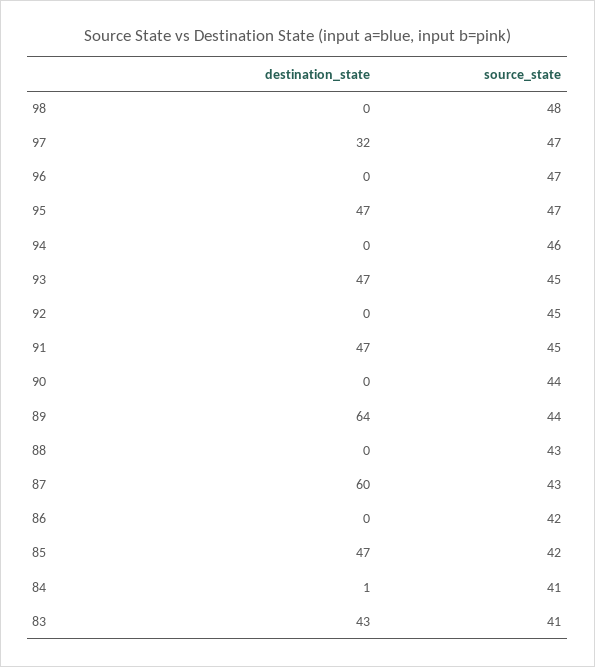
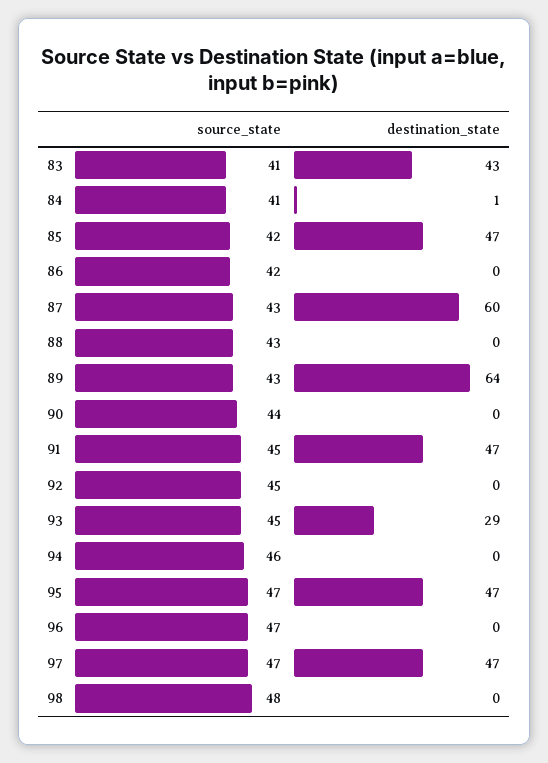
  {
    "destination_state": {
      "98": 0,
-     "97": 32,
+     "97": 47,
      "96": 0,
      "95": 47,
      "94": 0,
-     "93": 47,
+     "93": 29,
      "92": 0,
      "91": 47,
      "90": 0,
      "89": 64,
      "88": 0,
      "87": 60,
      "86": 0,
      "85": 47,
      "84": 1,
      "83": 43
    },
    "source_state": {
      "98": 48,
      "97": 47,
      "96": 47,
      "95": 47,
      "94": 46,
      "93": 45,
      "92": 45,
      "91": 45,
      "90": 44,
-     "89": 44,
+     "89": 43,
      "88": 43,
      "87": 43,
      "86": 42,
      "85": 42,
      "84": 41,
      "83": 41
    }
  }

